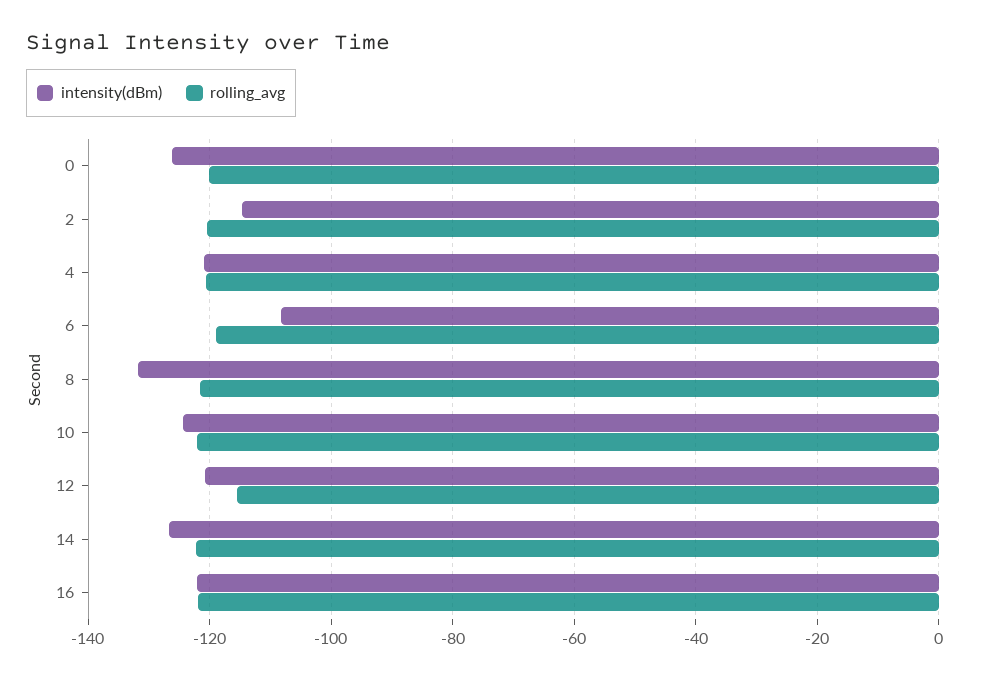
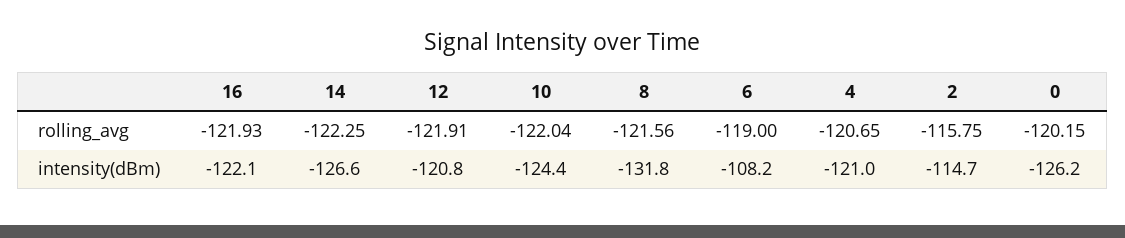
  {
    "intensity(dBm)": {
      "0": -126.2,
      "2": -114.7,
      "4": -121,
      "6": -108.2,
      "8": -131.8,
      "10": -124.4,
      "12": -120.8,
      "14": -126.6,
      "16": -122.1
    },
    "rolling_avg": {
      "0": -120.15,
-     "2": -120,
+     "2": -115.75,
      "4": -120.65,
      "6": -119,
      "8": -121.56,
      "10": -122.04,
-     "12": -116,
+     "12": -121.91,
      "14": -122.25,
      "16": -121.93
    }
  }

